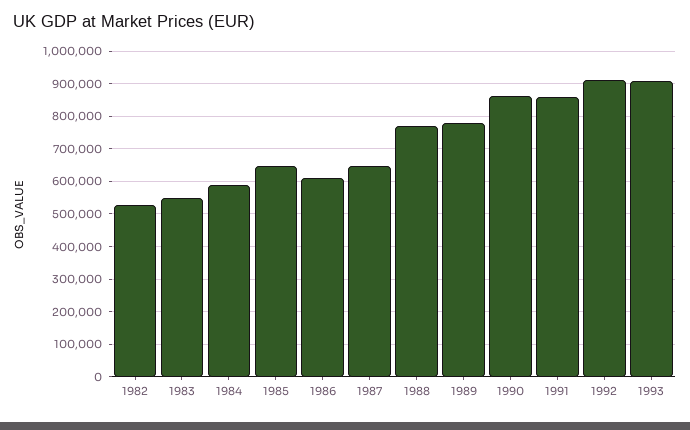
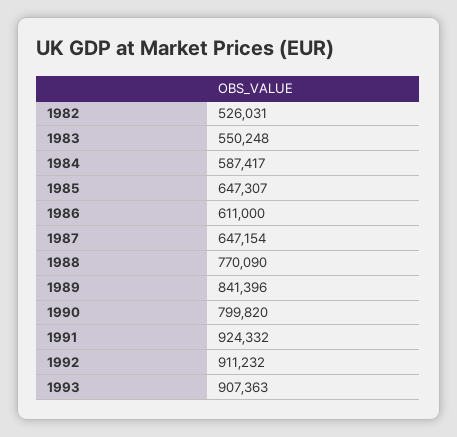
  {
    "1982": 526031,
    "1983": 550248,
    "1984": 587417,
    "1985": 647307,
    "1986": 611000,
    "1987": 647154,
    "1988": 770090,
-   "1989": 780000,
+   "1989": 841396,
-   "1990": 860000,
+   "1990": 799820,
-   "1991": 860000,
+   "1991": 924332,
    "1992": 911232,
    "1993": 907363
  }

